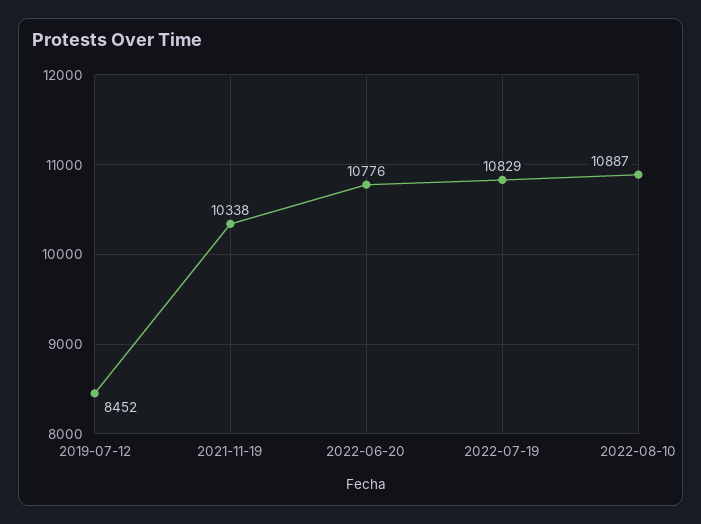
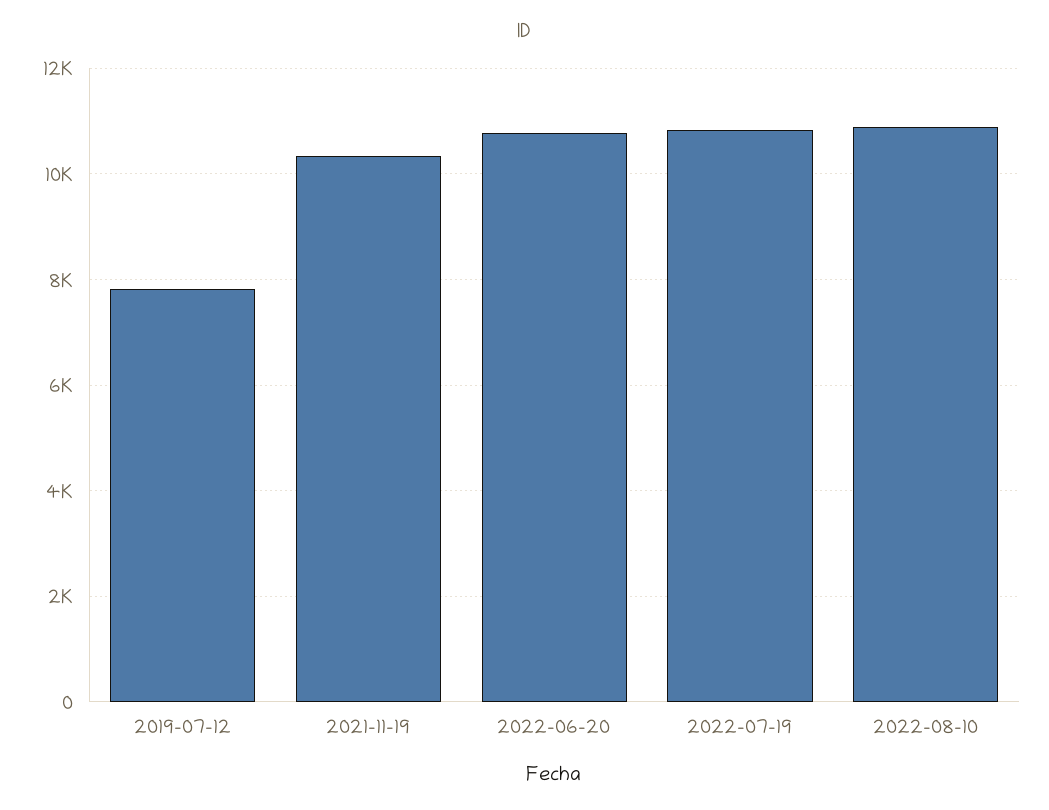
  {
-   "2019-07-12": 8452,
+   "2019-07-12": 7800,
    "2021-11-19": 10338,
    "2022-06-20": 10776,
    "2022-07-19": 10829,
    "2022-08-10": 10887
  }

